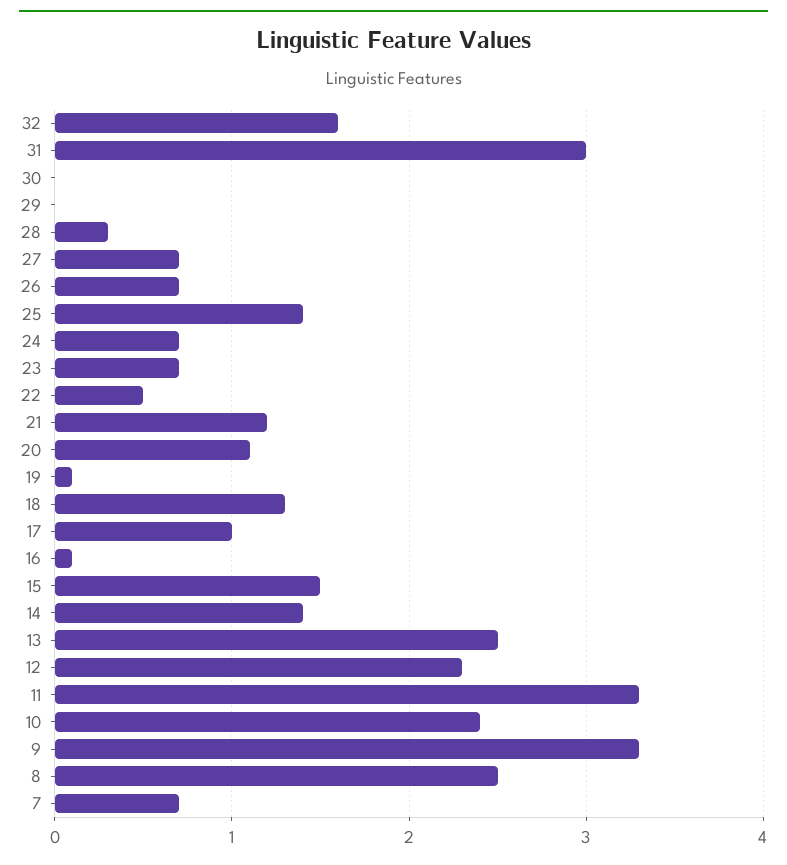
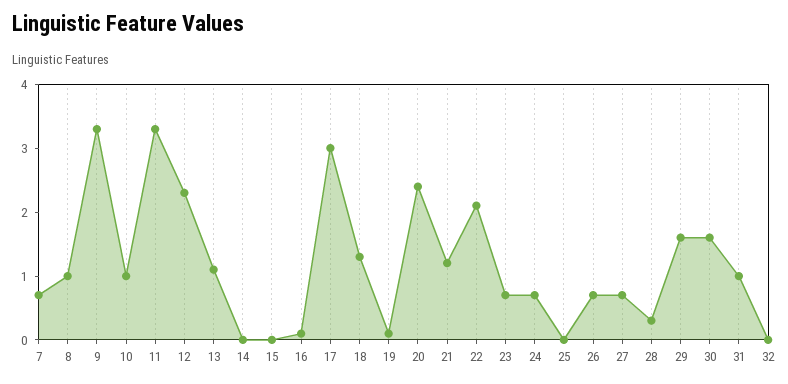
  {
-   "32": 1.6,
+   "32": 0,
-   "31": 3,
+   "31": 1,
-   "30": 0,
+   "30": 1.5,
-   "29": 0,
+   "29": 1.5,
    "28": 0.3,
    "27": 0.7,
    "26": 0.7,
-   "25": 1.4,
+   "25": 0,
    "24": 0.7,
    "23": 0.7,
-   "22": 0.5,
+   "22": 2,
    "21": 1.2,
-   "20": 1.1,
+   "20": 2.5,
    "19": 0.1,
    "18": 1.3,
-   "17": 1,
+   "17": 3,
    "16": 0.1,
-   "15": 1.5,
+   "15": 0,
-   "14": 1.4,
+   "14": 0,
-   "13": 2.5,
+   "13": 1,
    "12": 2.3,
    "11": 3.3,
-   "10": 2.4,
+   "10": 1,
    "9": 3.3,
-   "8": 2.5,
+   "8": 1,
    "7": 0.7
  }

